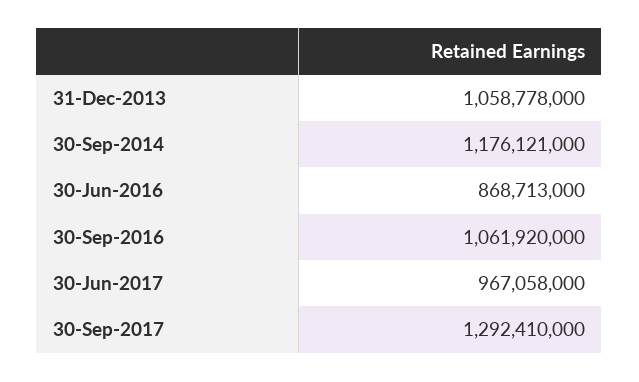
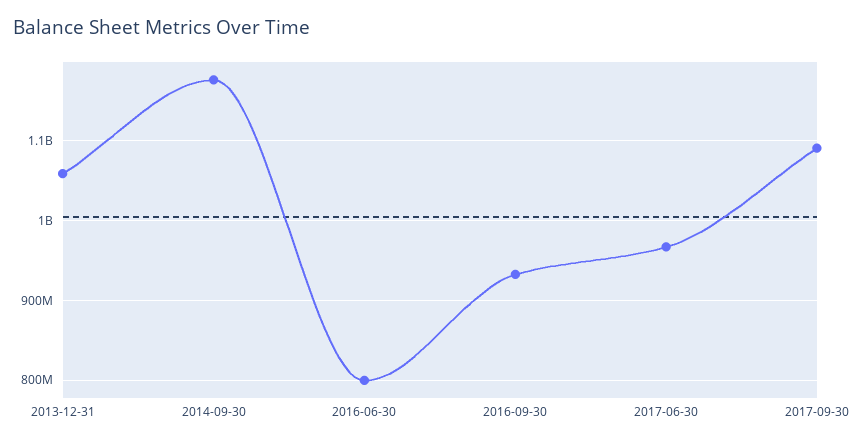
  {
    "31-Dec-2013": 1058778000,
    "30-Sep-2014": 1176121000,
-   "30-Jun-2016": 868713000,
+   "30-Jun-2016": 800000000,
-   "30-Sep-2016": 1061920000,
+   "30-Sep-2016": 930000000,
    "30-Jun-2017": 967058000,
-   "30-Sep-2017": 1292410000
+   "30-Sep-2017": 1090000000
  }

